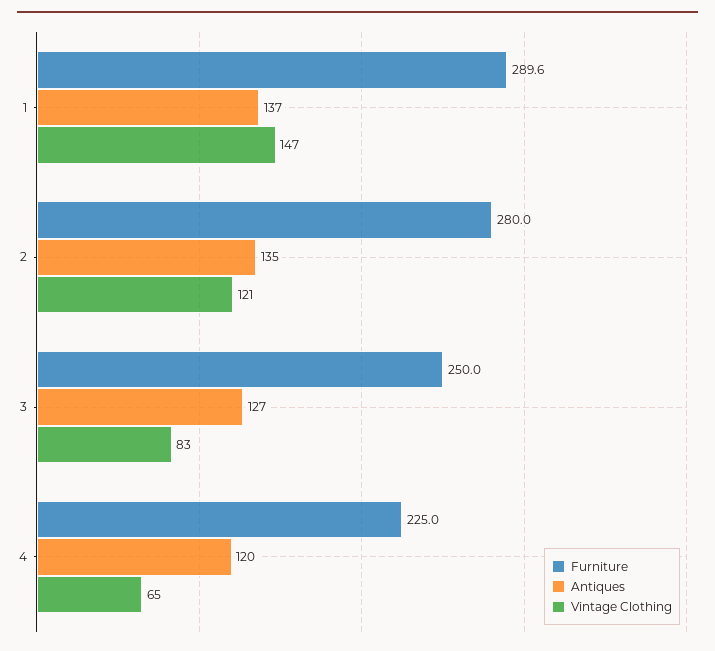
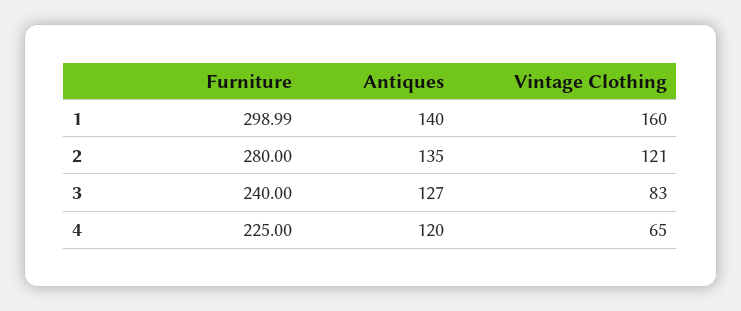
  {
    "Furniture": {
-     "1": 289.6,
+     "1": 298.99,
      "2": 280,
-     "3": 250,
+     "3": 240,
      "4": 225
    },
    "Antiques": {
-     "1": 137,
+     "1": 140,
      "2": 135,
      "3": 127,
      "4": 120
    },
    "Vintage Clothing": {
-     "1": 147,
+     "1": 160,
      "2": 121,
      "3": 83,
      "4": 65
    }
  }

